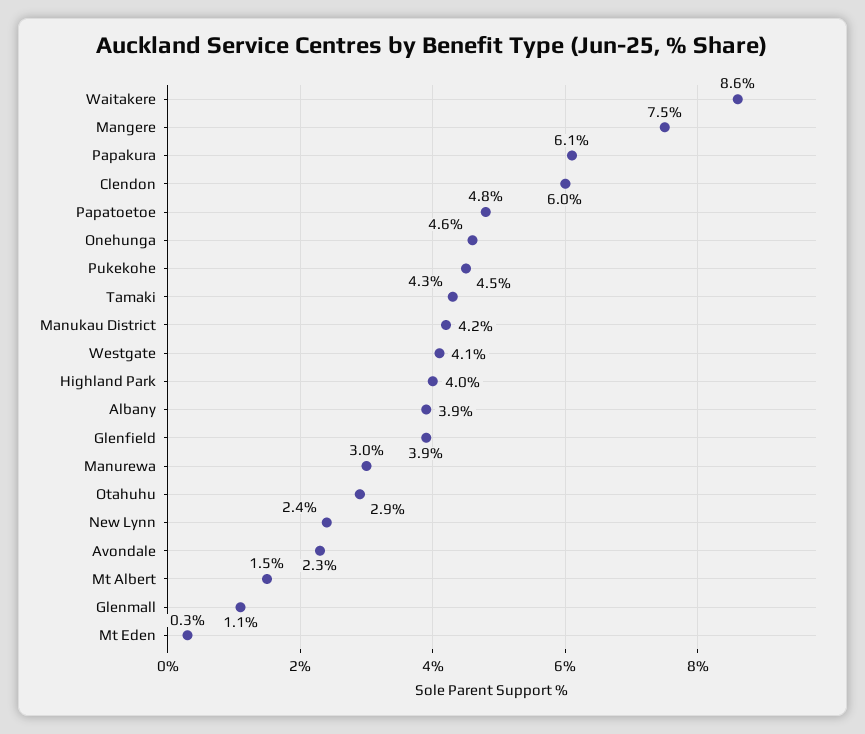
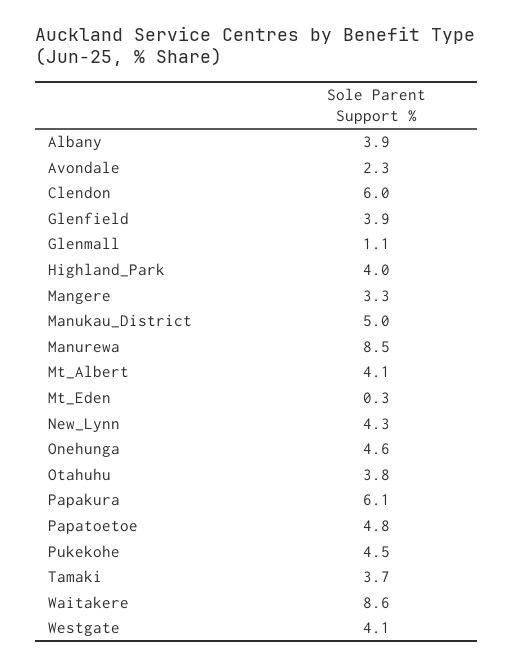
  {
    "Waitakere": 8.6,
-   "Mangere": 7.5,
+   "Mangere": 3.3,
    "Papakura": 6.1,
    "Clendon": 6,
    "Papatoetoe": 4.8,
    "Onehunga": 4.6,
    "Pukekohe": 4.5,
-   "Tamaki": 4.3,
+   "Tamaki": 3.7,
-   "Manukau District": 4.2,
+   "Manukau District": 5,
    "Westgate": 4.1,
    "Highland Park": 4,
    "Albany": 3.9,
    "Glenfield": 3.9,
-   "Manurewa": 3,
+   "Manurewa": 8.5,
-   "Otahuhu": 2.9,
+   "Otahuhu": 3.8,
-   "New Lynn": 2.4,
+   "New Lynn": 4.3,
    "Avondale": 2.3,
-   "Mt Albert": 1.5,
+   "Mt Albert": 4.1,
    "Glenmall": 1.1,
    "Mt Eden": 0.3
  }

